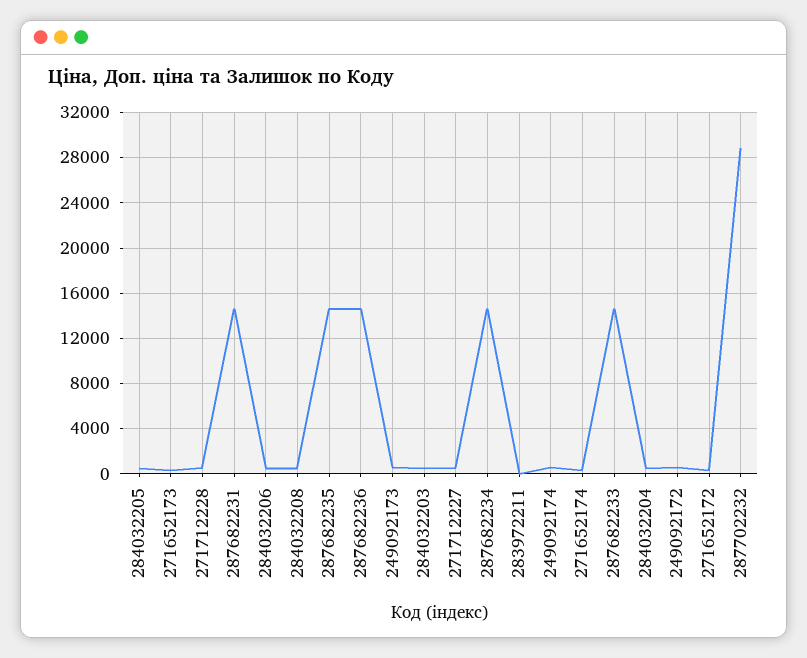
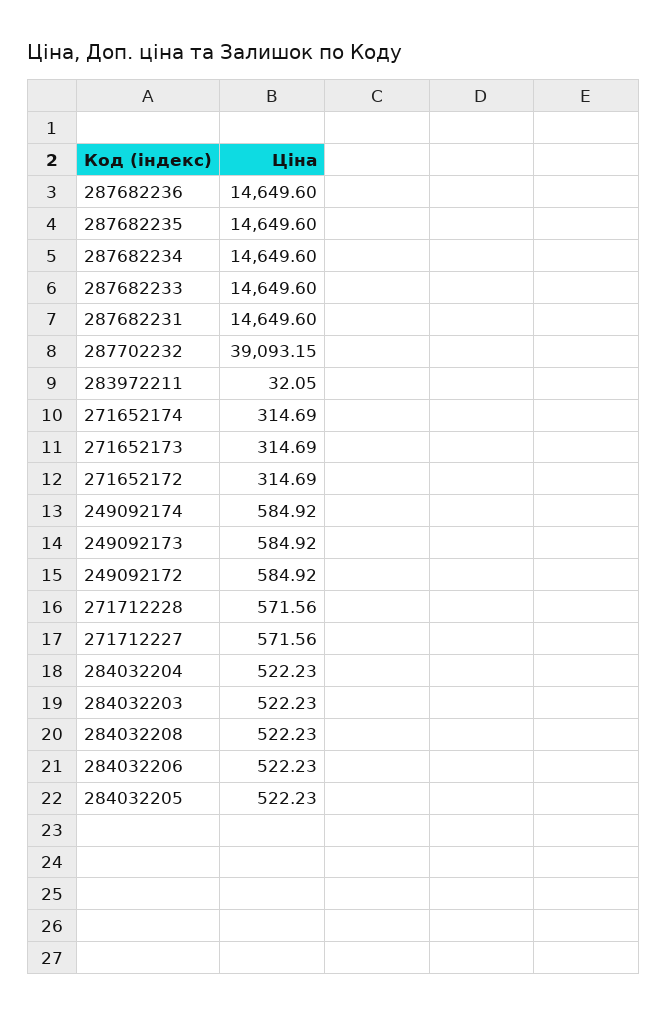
  {
    "284032205": 522.23,
    "271652173": 314.69,
    "271712228": 571.56,
    "287682231": 14649.6,
    "284032206": 522.23,
    "284032208": 522.23,
    "287682235": 14649.6,
    "287682236": 14649.6,
    "249092173": 584.92,
    "284032203": 522.23,
    "271712227": 571.56,
    "287682234": 14649.6,
    "283972211": 32.05,
    "249092174": 584.92,
    "271652174": 314.69,
    "287682233": 14649.6,
    "284032204": 522.23,
    "249092172": 584.92,
    "271652172": 314.69,
-   "287702232": 29000
+   "287702232": 39093.15
  }

